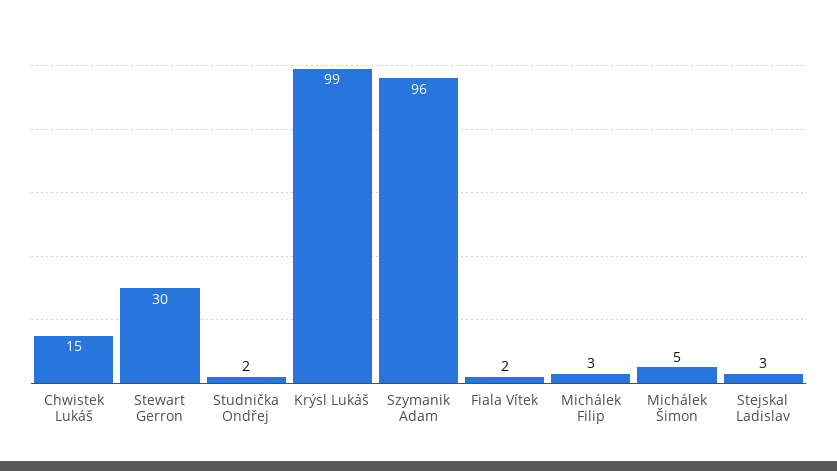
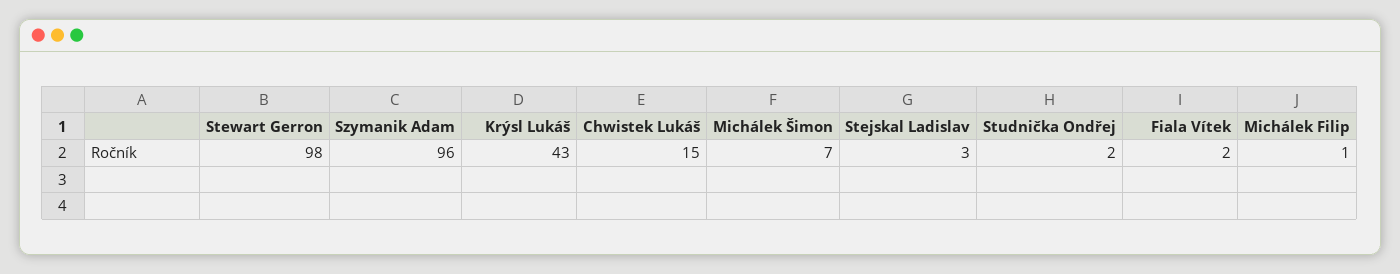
  {
    "Chwistek Lukáš": 15,
-   "Stewart Gerron": 30,
+   "Stewart Gerron": 98,
    "Studnička Ondřej": 2,
-   "Krýsl Lukáš": 99,
+   "Krýsl Lukáš": 43,
    "Szymanik Adam": 96,
    "Fiala Vítek": 2,
-   "Michálek Filip": 3,
+   "Michálek Filip": 1,
-   "Michálek Šimon": 5,
+   "Michálek Šimon": 7,
    "Stejskal Ladislav": 3
  }

